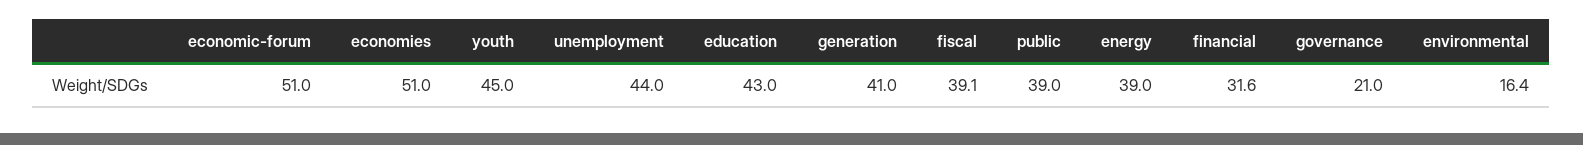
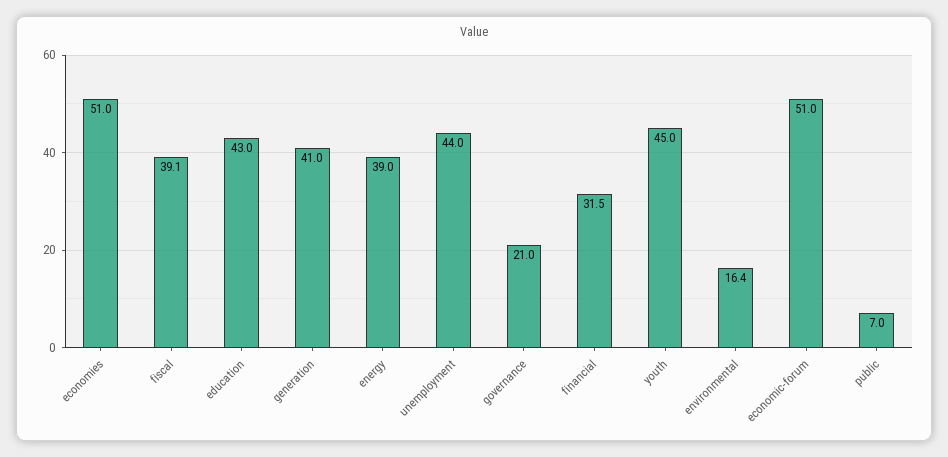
  {
    "economic-forum": 51,
    "economies": 51,
    "youth": 45,
    "unemployment": 44,
    "education": 43,
    "generation": 41,
    "fiscal": 39.1,
-   "public": 39,
+   "public": 7,
    "energy": 39,
-   "financial": 31.6,
+   "financial": 31.5,
    "governance": 21,
    "environmental": 16.4
  }

